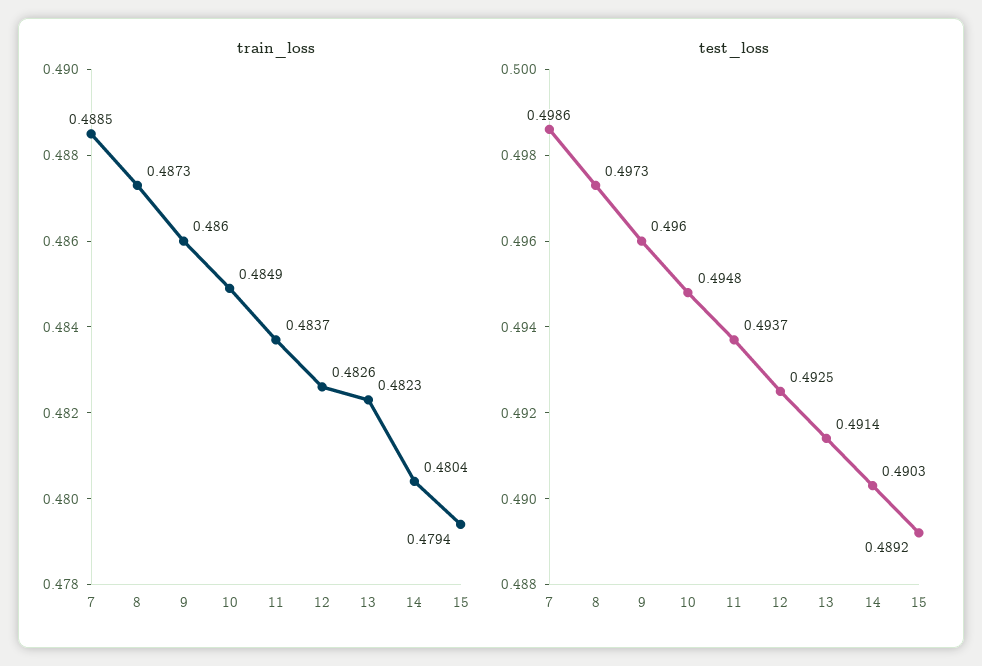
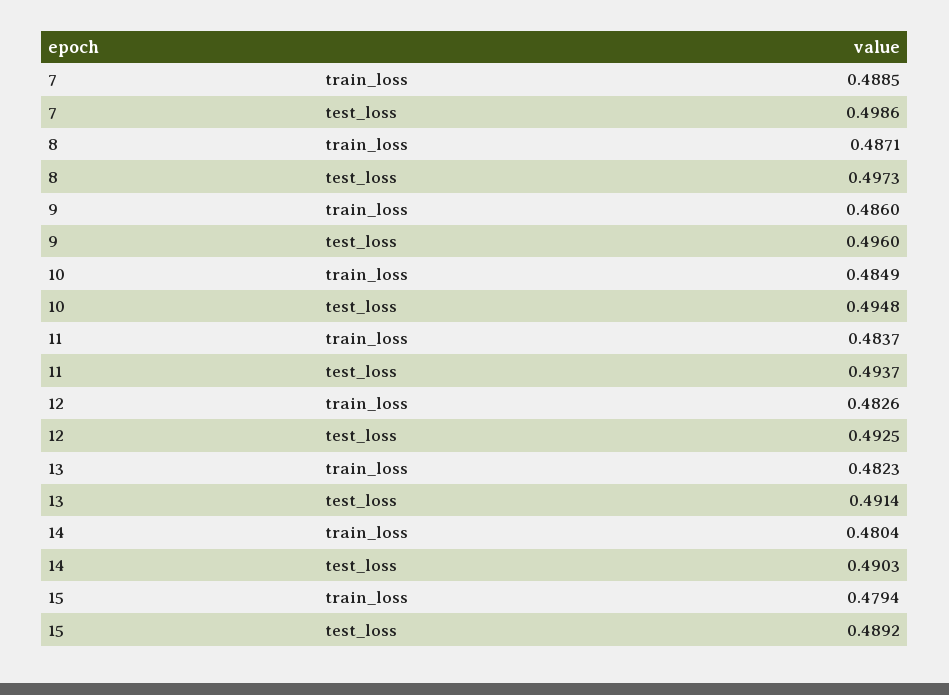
  {
    "train_loss": {
      "7": 0.4885,
-     "8": 0.4873,
+     "8": 0.4871,
      "9": 0.486,
      "10": 0.4849,
      "11": 0.4837,
      "12": 0.4826,
      "13": 0.4823,
      "14": 0.4804,
      "15": 0.4794
    },
    "test_loss": {
      "7": 0.4986,
      "8": 0.4973,
      "9": 0.496,
      "10": 0.4948,
      "11": 0.4937,
      "12": 0.4925,
      "13": 0.4914,
      "14": 0.4903,
      "15": 0.4892
    }
  }

